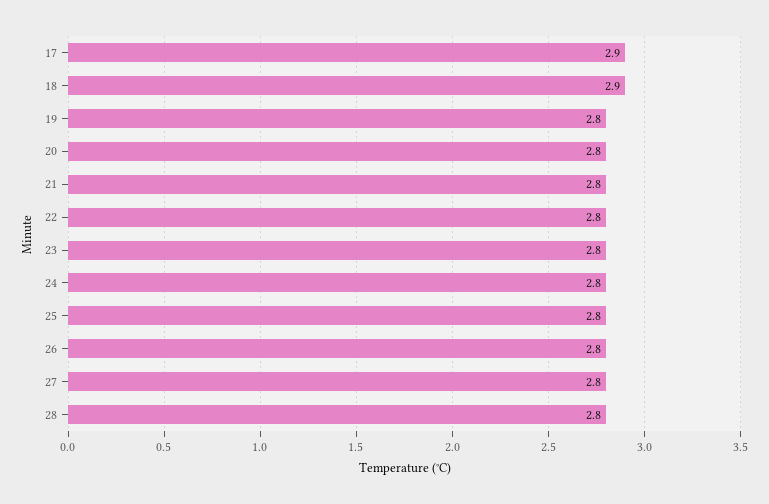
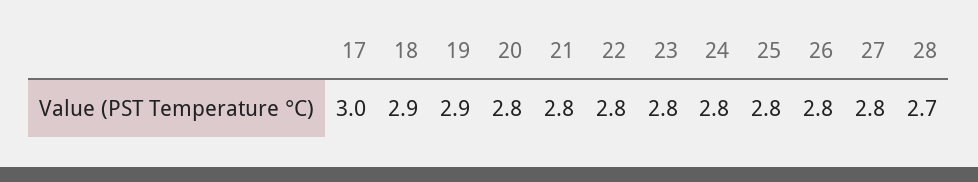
  {
-   "17": 2.9,
+   "17": 3,
    "18": 2.9,
-   "19": 2.8,
+   "19": 2.9,
    "20": 2.8,
    "21": 2.8,
    "22": 2.8,
    "23": 2.8,
    "24": 2.8,
    "25": 2.8,
    "26": 2.8,
    "27": 2.8,
-   "28": 2.8
+   "28": 2.7
  }

